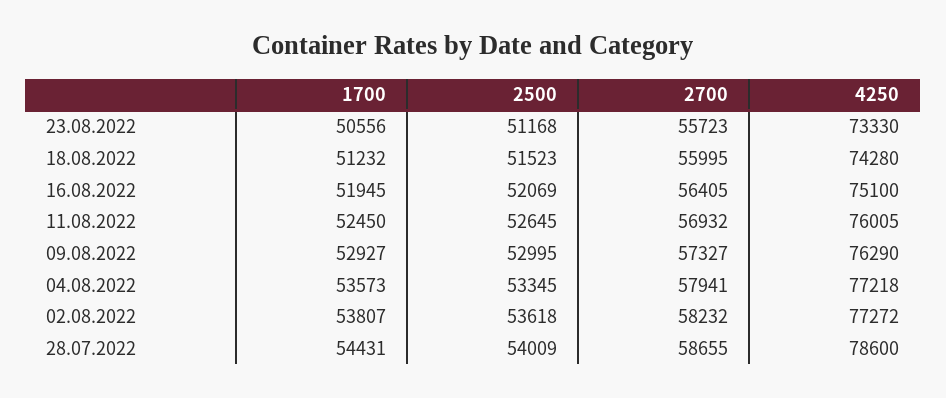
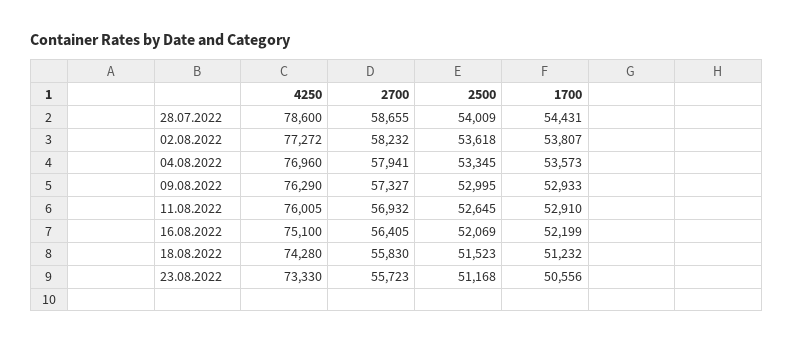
  {
    "1700": {
      "23.08.2022": 50556,
      "18.08.2022": 51232,
-     "16.08.2022": 51945,
+     "16.08.2022": 52199,
-     "11.08.2022": 52450,
+     "11.08.2022": 52910,
-     "09.08.2022": 52927,
+     "09.08.2022": 52933,
      "04.08.2022": 53573,
      "02.08.2022": 53807,
      "28.07.2022": 54431
    },
    "2500": {
      "23.08.2022": 51168,
      "18.08.2022": 51523,
      "16.08.2022": 52069,
      "11.08.2022": 52645,
      "09.08.2022": 52995,
      "04.08.2022": 53345,
      "02.08.2022": 53618,
      "28.07.2022": 54009
    },
    "2700": {
      "23.08.2022": 55723,
-     "18.08.2022": 55995,
+     "18.08.2022": 55830,
      "16.08.2022": 56405,
      "11.08.2022": 56932,
      "09.08.2022": 57327,
      "04.08.2022": 57941,
      "02.08.2022": 58232,
      "28.07.2022": 58655
    },
    "4250": {
      "23.08.2022": 73330,
      "18.08.2022": 74280,
      "16.08.2022": 75100,
      "11.08.2022": 76005,
      "09.08.2022": 76290,
-     "04.08.2022": 77218,
+     "04.08.2022": 76960,
      "02.08.2022": 77272,
      "28.07.2022": 78600
    }
  }

